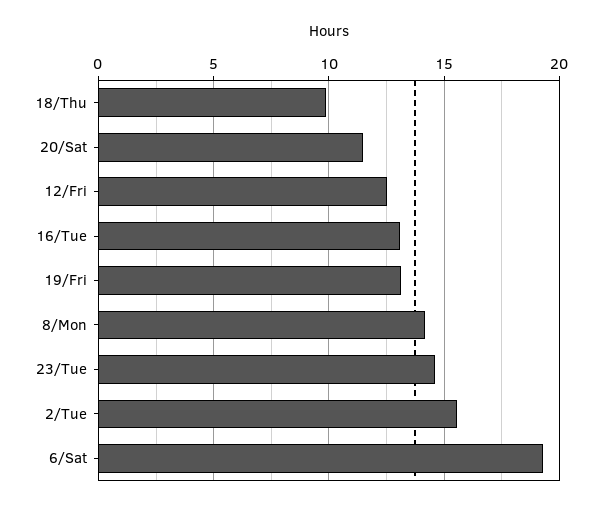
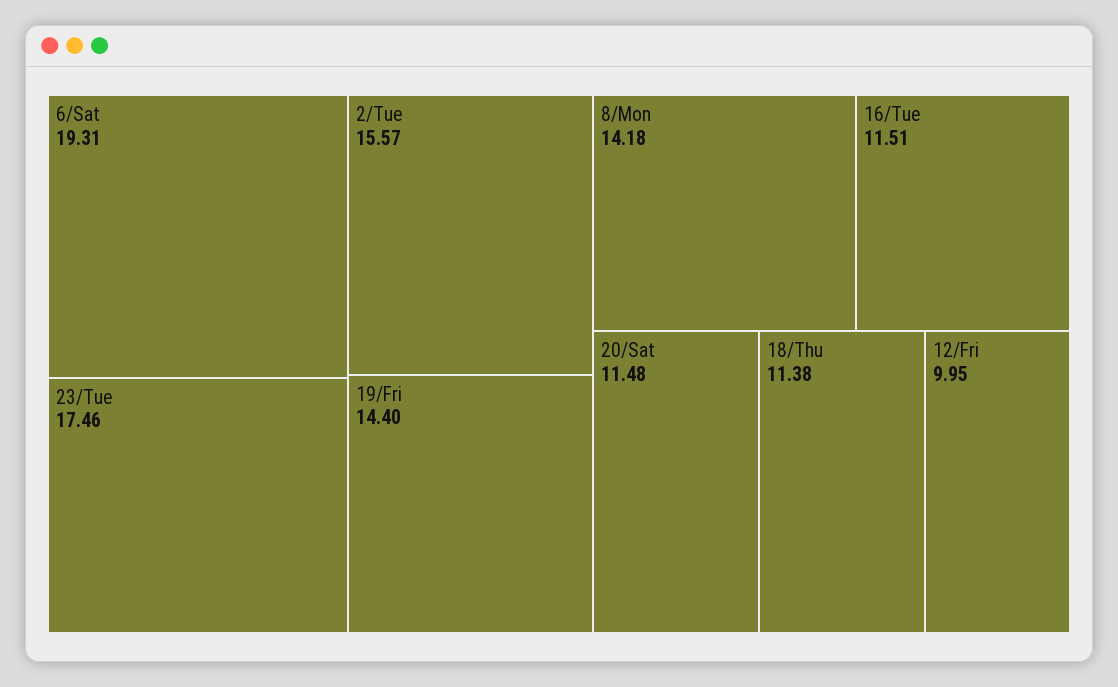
  {
-   "18/Thu": 10,
+   "18/Thu": 11.38,
    "20/Sat": 11.48,
-   "12/Fri": 12.5,
+   "12/Fri": 9.95,
-   "16/Tue": 13,
+   "16/Tue": 11.51,
-   "19/Fri": 13,
+   "19/Fri": 14.4,
    "8/Mon": 14.18,
-   "23/Tue": 14.5,
+   "23/Tue": 17.46,
    "2/Tue": 15.57,
    "6/Sat": 19.31
  }

